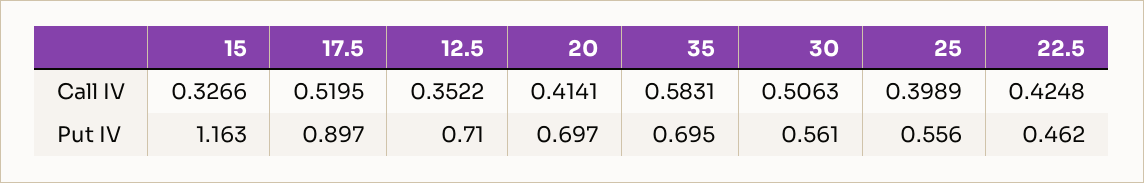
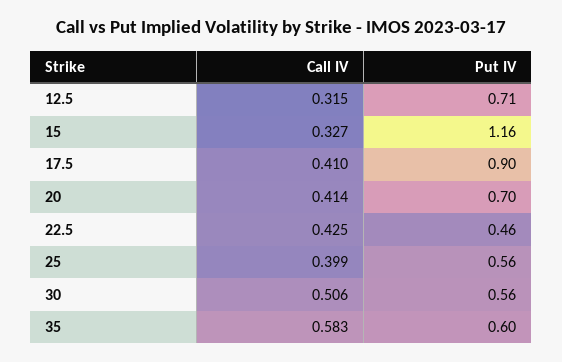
  {
    "15": {
      "Call IV": 0.3266,
      "Put IV": 1.163
    },
    "17.5": {
-     "Call IV": 0.5195,
+     "Call IV": 0.41,
      "Put IV": 0.897
    },
    "12.5": {
-     "Call IV": 0.3522,
+     "Call IV": 0.315,
      "Put IV": 0.71
    },
    "20": {
      "Call IV": 0.4141,
      "Put IV": 0.697
    },
    "35": {
      "Call IV": 0.5831,
-     "Put IV": 0.695
+     "Put IV": 0.6
    },
    "30": {
      "Call IV": 0.5063,
      "Put IV": 0.561
    },
    "25": {
      "Call IV": 0.3989,
      "Put IV": 0.556
    },
    "22.5": {
      "Call IV": 0.4248,
      "Put IV": 0.462
    }
  }

